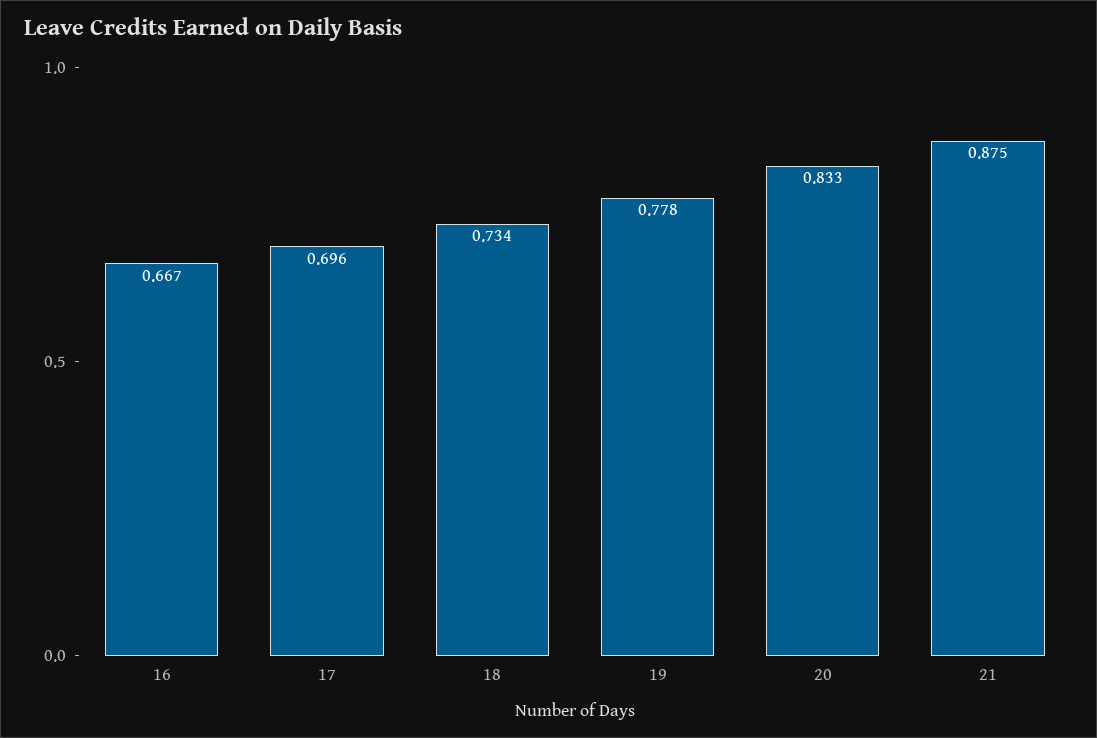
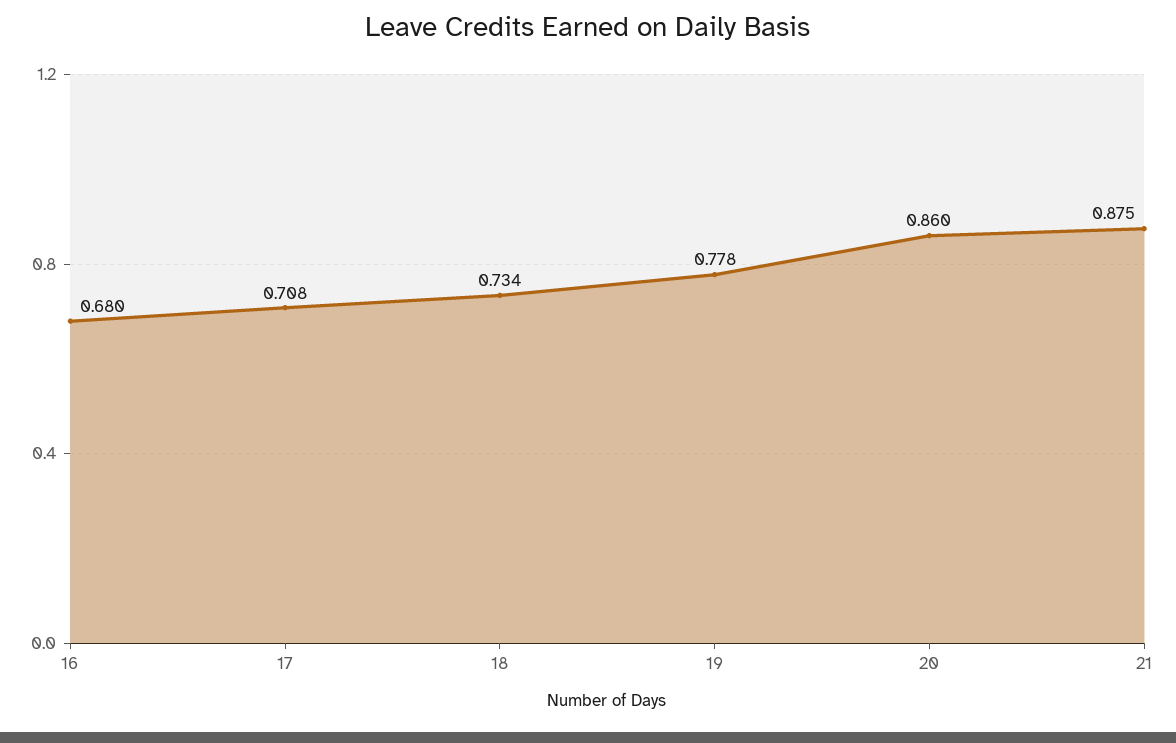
  {
-   "16": 0.667,
+   "16": 0.68,
-   "17": 0.696,
+   "17": 0.708,
    "18": 0.734,
    "19": 0.778,
-   "20": 0.833,
+   "20": 0.86,
    "21": 0.875
  }

